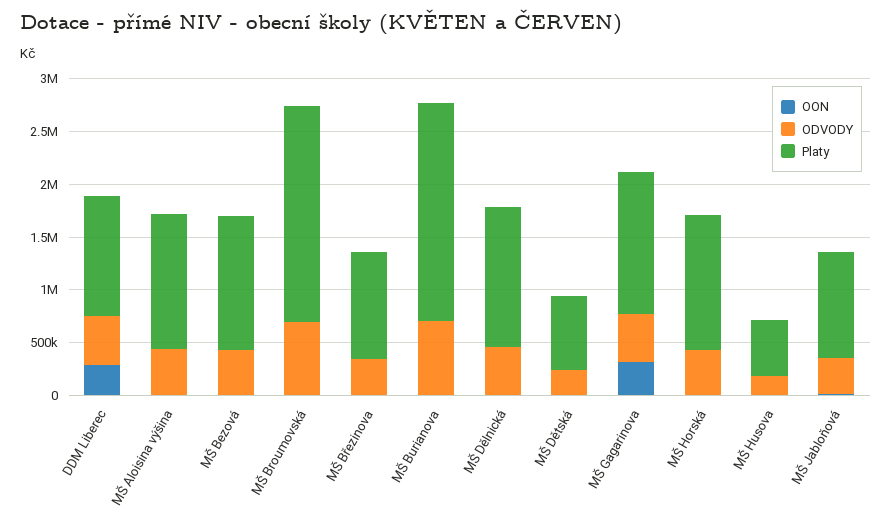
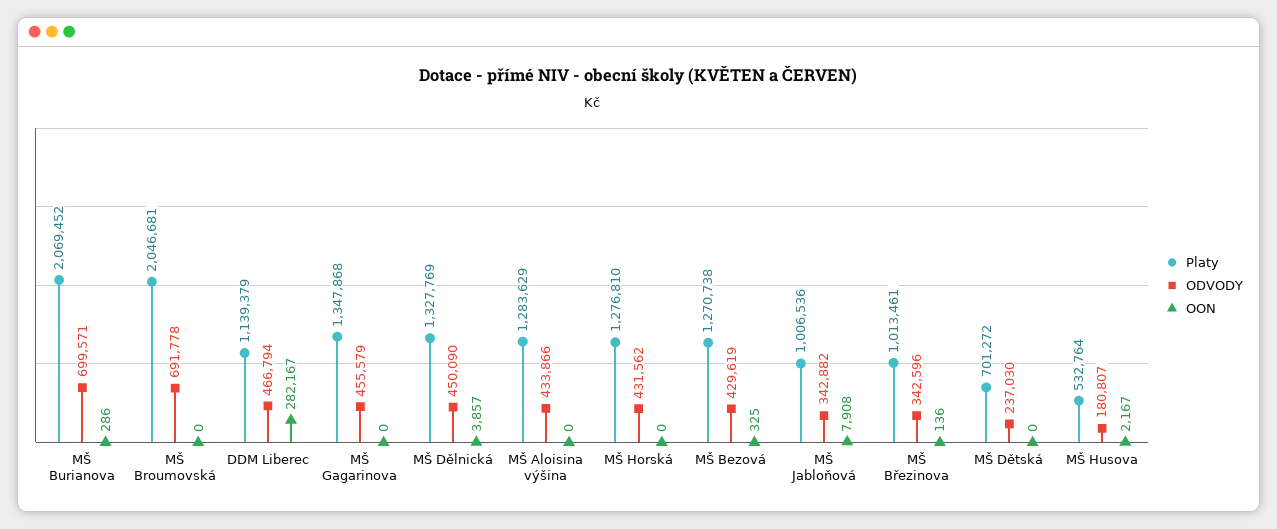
  {
    "OON": {
      "DDM Liberec": 282167,
      "MŠ Aloisina výšina": 0,
      "MŠ Bezová": 325,
      "MŠ Broumovská": 0,
      "MŠ Březinova": 136,
      "MŠ Burianova": 286,
      "MŠ Dělnická": 3857,
      "MŠ Dětská": 0,
-     "MŠ Gagarinova": 300000,
+     "MŠ Gagarinova": 0,
      "MŠ Horská": 0,
      "MŠ Husova": 2167,
      "MŠ Jabloňová": 7908
    },
    "ODVODY": {
      "DDM Liberec": 466794,
      "MŠ Aloisina výšina": 433866,
      "MŠ Bezová": 429619,
      "MŠ Broumovská": 691778,
      "MŠ Březinova": 342596,
      "MŠ Burianova": 699571,
      "MŠ Dělnická": 450090,
      "MŠ Dětská": 237030,
      "MŠ Gagarinova": 455579,
      "MŠ Horská": 431562,
      "MŠ Husova": 180807,
      "MŠ Jabloňová": 342882
    },
    "Platy": {
      "DDM Liberec": 1139379,
      "MŠ Aloisina výšina": 1283629,
      "MŠ Bezová": 1270738,
      "MŠ Broumovská": 2046681,
      "MŠ Březinova": 1013461,
      "MŠ Burianova": 2069452,
      "MŠ Dělnická": 1327769,
      "MŠ Dětská": 701272,
      "MŠ Gagarinova": 1347868,
      "MŠ Horská": 1276810,
      "MŠ Husova": 532764,
      "MŠ Jabloňová": 1006536
    }
  }

